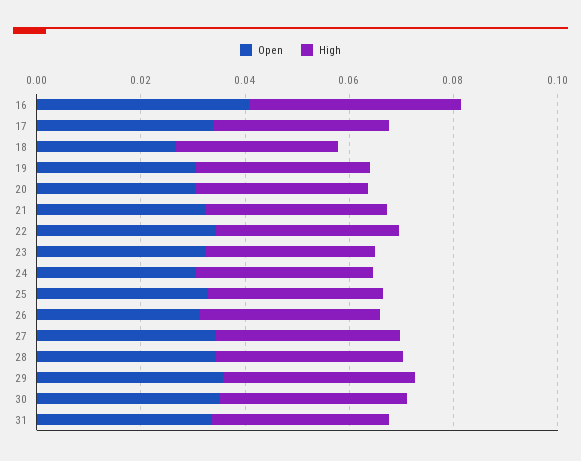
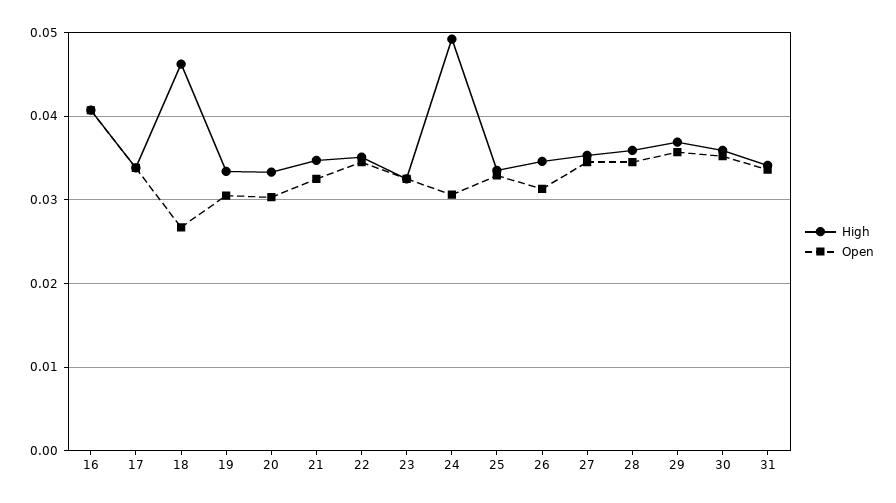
  {
    "Open": {
      "16": 0.041,
      "17": 0.034,
      "18": 0.027,
      "19": 0.031,
      "20": 0.03,
      "21": 0.033,
      "22": 0.035,
      "23": 0.033,
      "24": 0.031,
      "25": 0.033,
      "26": 0.031,
      "27": 0.035,
      "28": 0.035,
      "29": 0.036,
      "30": 0.035,
      "31": 0.034
    },
    "High": {
      "16": 0.041,
      "17": 0.034,
-     "18": 0.03,
+     "18": 0.046,
      "19": 0.033,
      "20": 0.033,
      "21": 0.035,
      "22": 0.035,
      "23": 0.033,
-     "24": 0.035,
+     "24": 0.049,
      "25": 0.034,
      "26": 0.035,
      "27": 0.035,
      "28": 0.036,
      "29": 0.037,
      "30": 0.036,
      "31": 0.034
    }
  }

